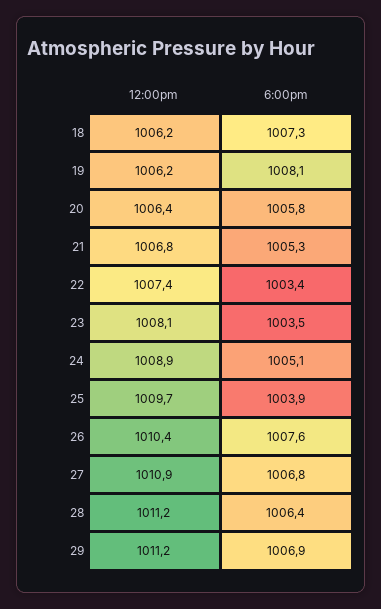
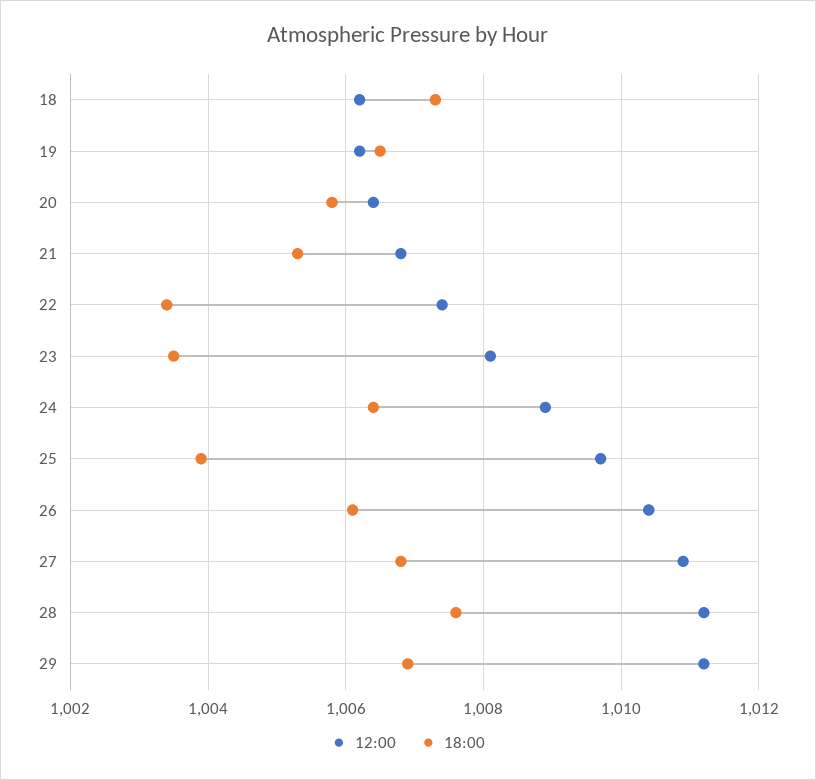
  {
    "12:00pm": {
      "18": 1006.2,
      "19": 1006.2,
      "20": 1006.4,
      "21": 1006.8,
      "22": 1007.4,
      "23": 1008.1,
      "24": 1008.9,
      "25": 1009.7,
      "26": 1010.4,
      "27": 1010.9,
      "28": 1011.2,
      "29": 1011.2
    },
    "6:00pm": {
      "18": 1007.3,
-     "19": 1008.1,
+     "19": 1006.5,
      "20": 1005.8,
      "21": 1005.3,
      "22": 1003.4,
      "23": 1003.5,
-     "24": 1005.1,
+     "24": 1006.5,
      "25": 1003.9,
-     "26": 1007.6,
+     "26": 1006,
      "27": 1006.8,
-     "28": 1006.4,
+     "28": 1007.5,
      "29": 1006.9
    }
  }

